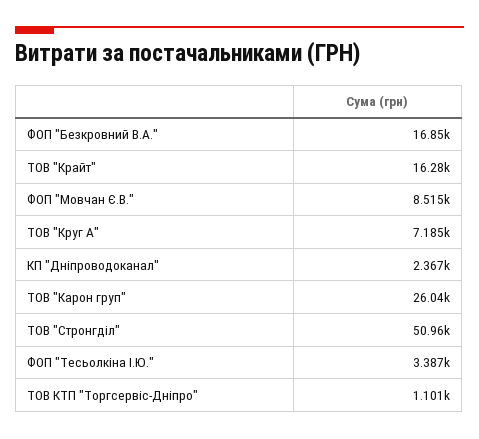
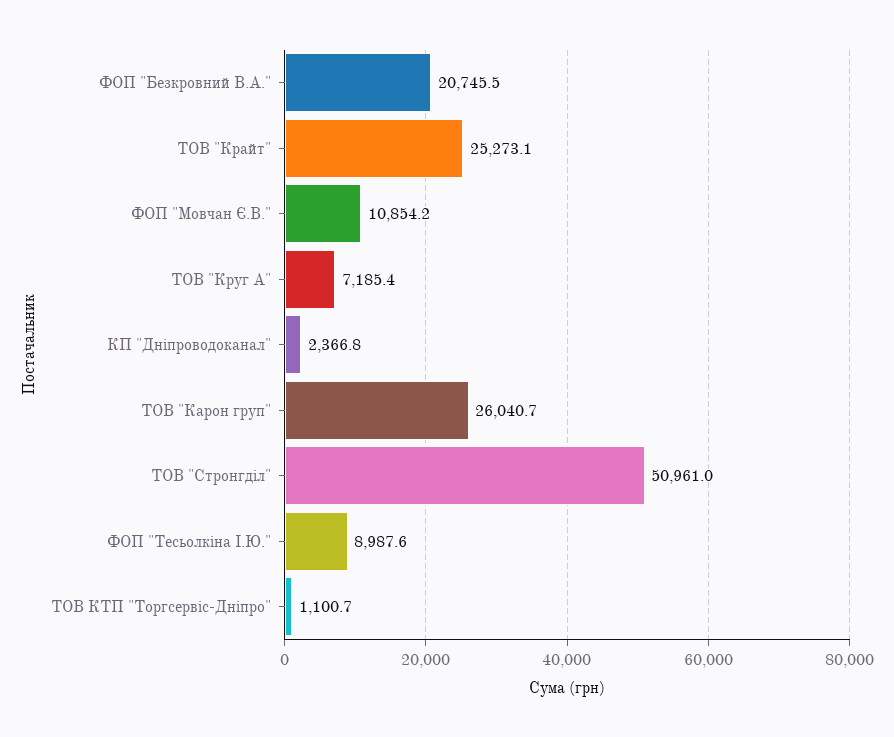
  {
-   "ФОП \"Безкровний В.А.\"": 16850,
+   "ФОП \"Безкровний В.А.\"": 20745.5,
-   "ТОВ \"Крайт\"": 16280,
+   "ТОВ \"Крайт\"": 25273.1,
-   "ФОП \"Мовчан Є.В.\"": 8515,
+   "ФОП \"Мовчан Є.В.\"": 10854.2,
    "ТОВ \"Круг А\"": 7185.4,
    "КП \"Дніпроводоканал\"": 2366.8,
    "ТОВ \"Карон груп\"": 26040.7,
    "ТОВ \"Стронгділ\"": 50961,
-   "ФОП \"Тесьолкіна І.Ю.\"": 3387,
+   "ФОП \"Тесьолкіна І.Ю.\"": 8987.6,
    "ТОВ КТП \"Торгсервіс-Дніпро\"": 1100.7
  }

